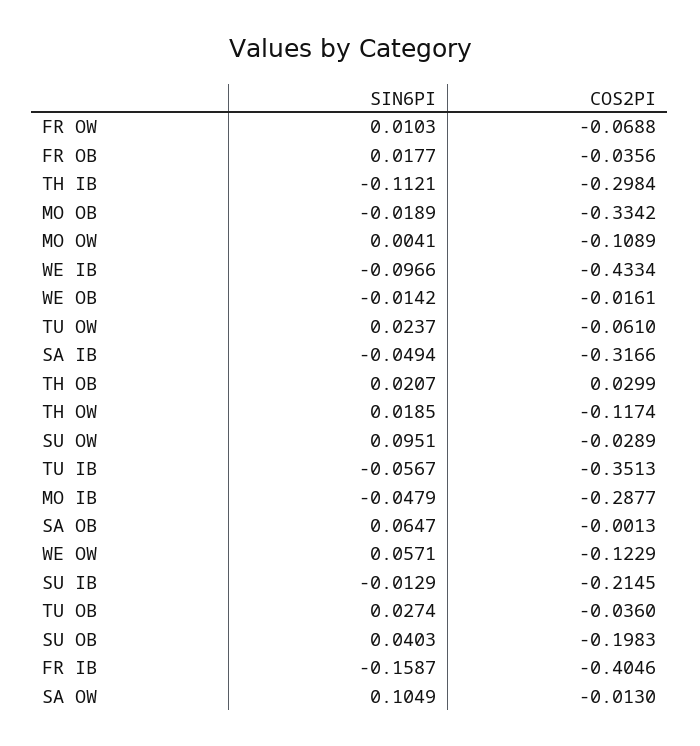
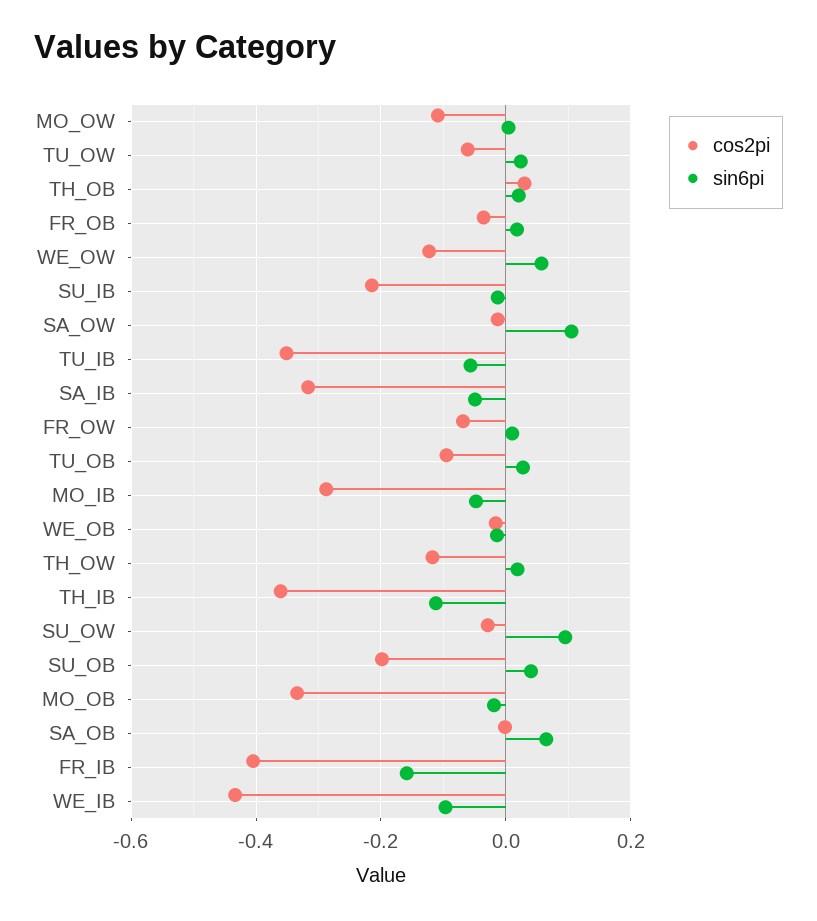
  {
    "SIN6PI": {
      "FR OW": 0.0103,
      "FR OB": 0.0177,
      "TH IB": -0.1121,
      "MO OB": -0.0189,
      "MO OW": 0.0041,
      "WE IB": -0.0966,
      "WE OB": -0.0142,
      "TU OW": 0.0237,
      "SA IB": -0.0494,
      "TH OB": 0.0207,
      "TH OW": 0.0185,
      "SU OW": 0.0951,
      "TU IB": -0.0567,
      "MO IB": -0.0479,
      "SA OB": 0.0647,
      "WE OW": 0.0571,
      "SU IB": -0.0129,
      "TU OB": 0.0274,
      "SU OB": 0.0403,
      "FR IB": -0.1587,
      "SA OW": 0.1049
    },
    "COS2PI": {
      "FR OW": -0.0688,
      "FR OB": -0.0356,
-     "TH IB": -0.2984,
+     "TH IB": -0.36,
      "MO OB": -0.3342,
      "MO OW": -0.1089,
      "WE IB": -0.4334,
      "WE OB": -0.0161,
      "TU OW": -0.061,
      "SA IB": -0.3166,
      "TH OB": 0.0299,
      "TH OW": -0.1174,
      "SU OW": -0.0289,
      "TU IB": -0.3513,
      "MO IB": -0.2877,
      "SA OB": -0.0013,
      "WE OW": -0.1229,
      "SU IB": -0.2145,
-     "TU OB": -0.036,
+     "TU OB": -0.1,
      "SU OB": -0.1983,
      "FR IB": -0.4046,
      "SA OW": -0.013
    }
  }

